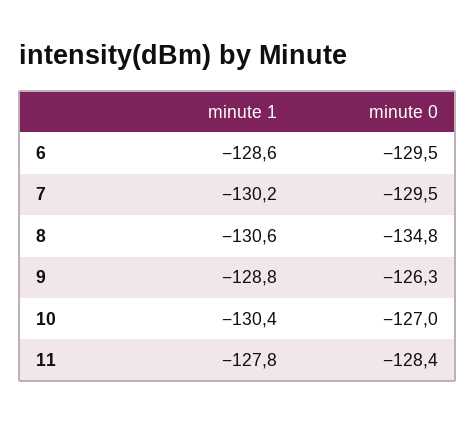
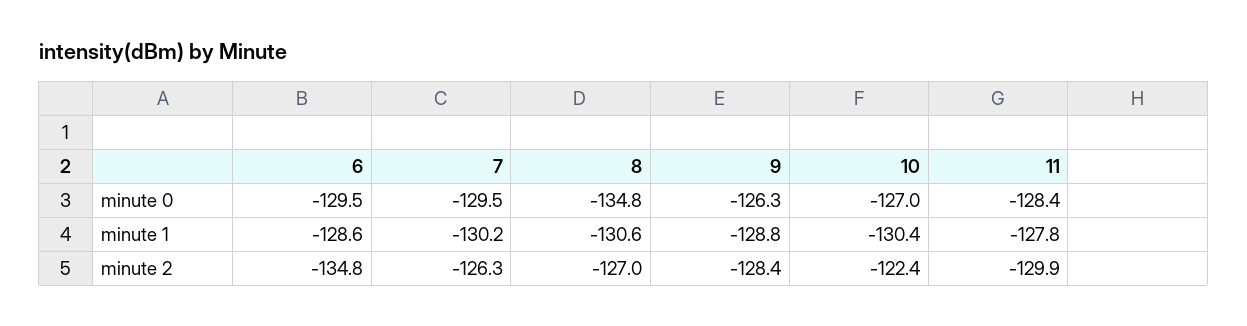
  {
    "minute 1": {
      "6": -128.6,
      "7": -130.2,
      "8": -130.6,
      "9": -128.8,
      "10": -130.4,
      "11": -127.8
    },
    "minute 0": {
      "6": -129.5,
      "7": -129.5,
      "8": -134.8,
      "9": -126.3,
      "10": -127,
      "11": -128.4
-   }
+   },
+   "minute 2": {
+     "6": -134.8,
+     "7": -126.3,
+     "8": -127,
+     "9": -128.4,
+     "10": -122.4,
+     "11": -129.9
+   }
  }

